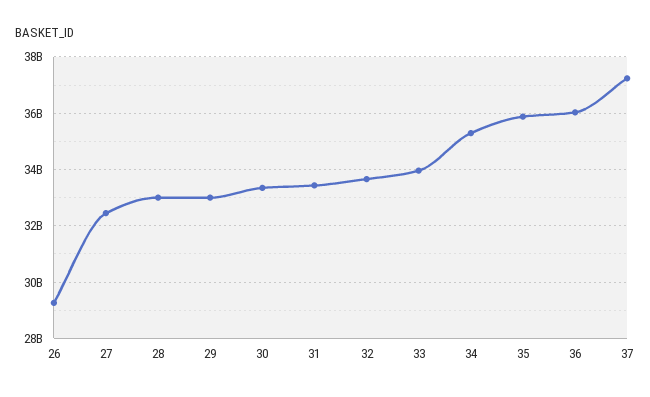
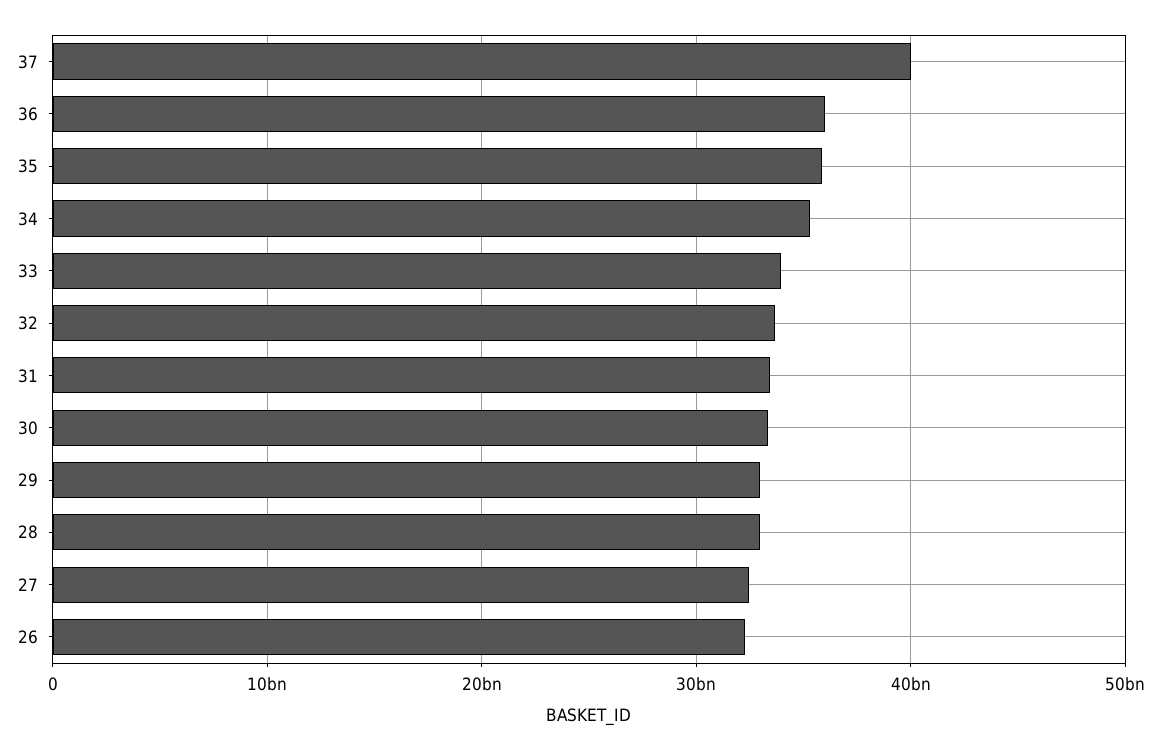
  {
-   "26": 29250000000,
+   "26": 32000000000,
    "27": 32500000000,
    "28": 33000000000,
    "29": 33000000000,
    "30": 33250000000,
    "31": 33500000000,
    "32": 33750000000,
    "33": 34000000000,
    "34": 35250000000,
    "35": 36000000000,
    "36": 36000000000,
-   "37": 37250000000
+   "37": 40000000000
  }

